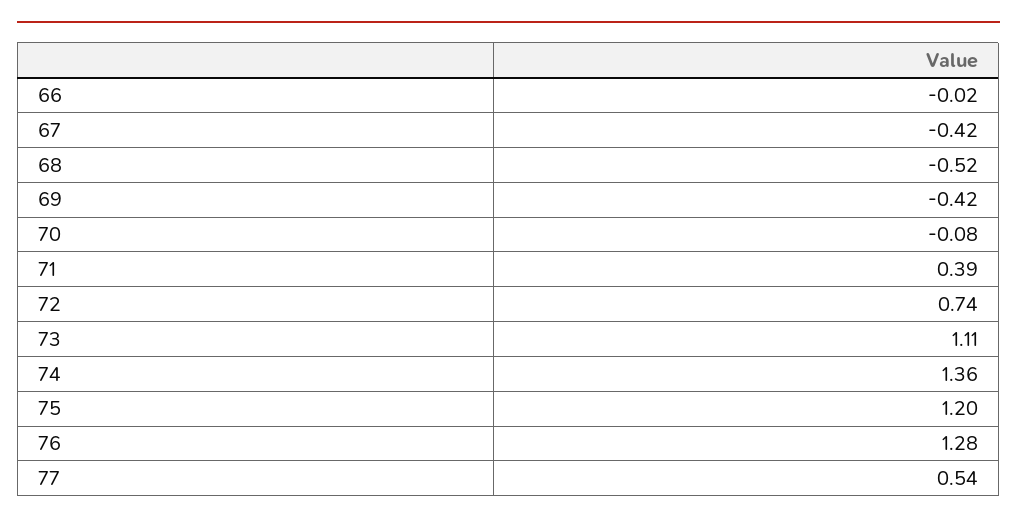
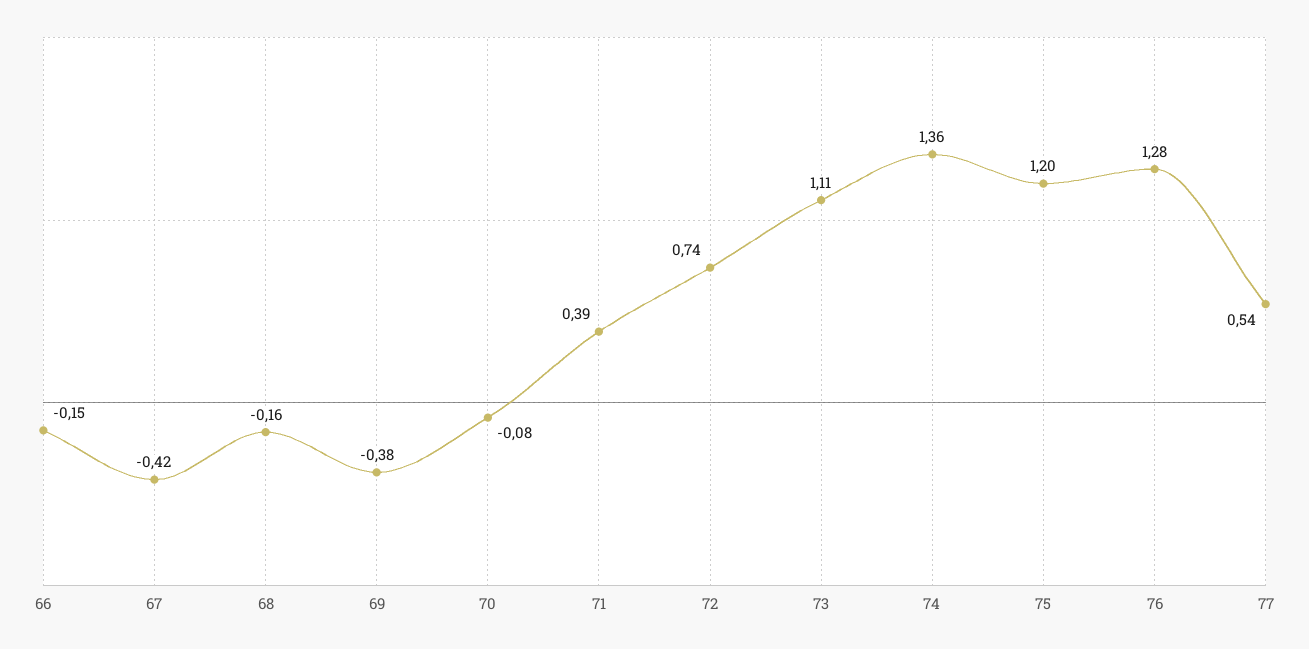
  {
-   "66": -0.02,
+   "66": -0.15,
    "67": -0.42,
-   "68": -0.52,
+   "68": -0.16,
-   "69": -0.42,
+   "69": -0.38,
    "70": -0.08,
    "71": 0.39,
    "72": 0.74,
    "73": 1.11,
    "74": 1.36,
    "75": 1.2,
    "76": 1.28,
    "77": 0.54
  }

